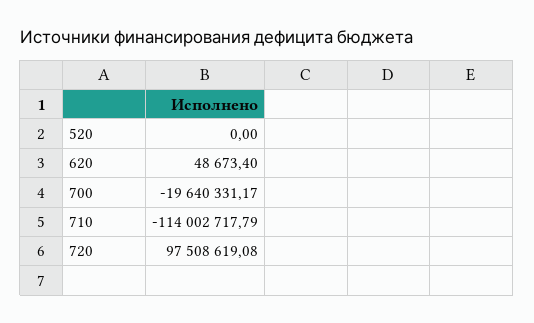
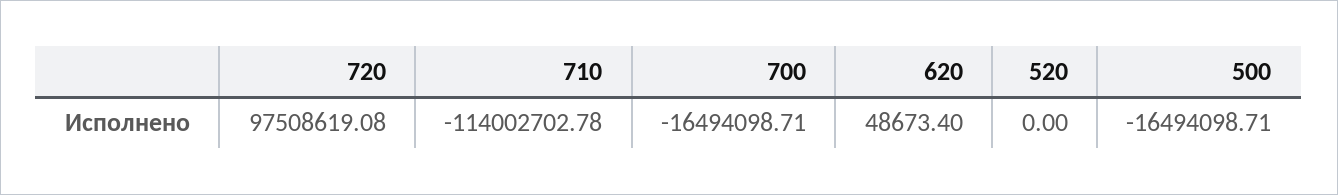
  {
    "520": 0,
    "620": 48673.4,
-   "700": -19640331.17,
+   "700": -16494098.71,
-   "710": -114002717.79,
+   "710": -114002702.78,
-   "720": 97508619.08
+   "720": 97508619.08,
+   "500": -16494098.71
  }

